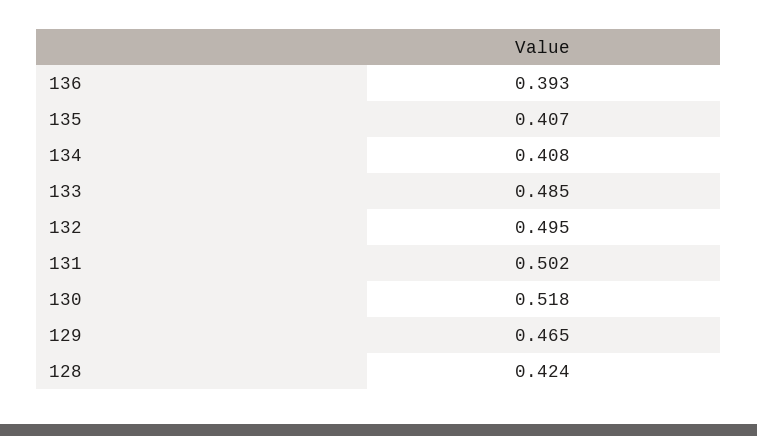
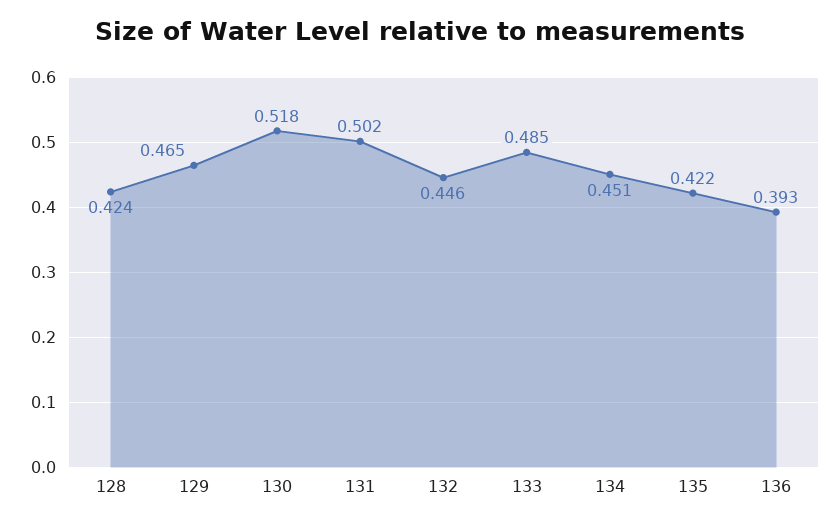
  {
    "136": 0.393,
-   "135": 0.407,
+   "135": 0.422,
-   "134": 0.408,
+   "134": 0.451,
    "133": 0.485,
-   "132": 0.495,
+   "132": 0.446,
    "131": 0.502,
    "130": 0.518,
    "129": 0.465,
    "128": 0.424
  }

